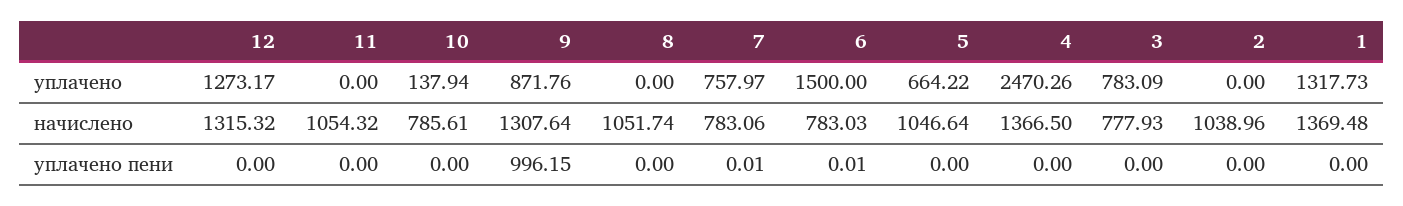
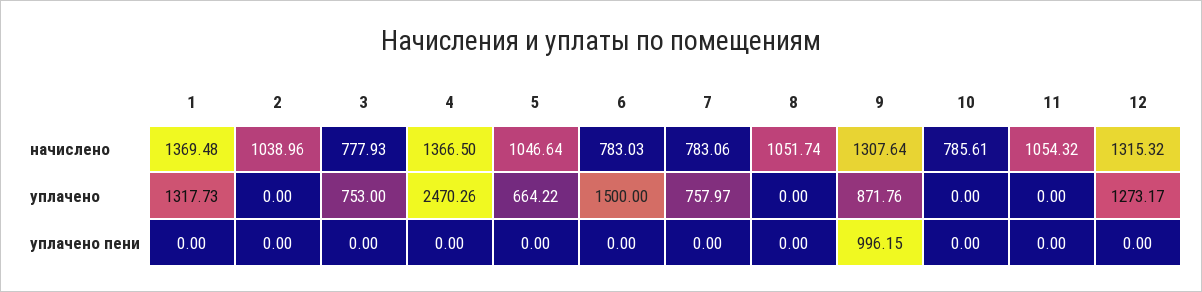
  {
    "12": {
      "уплачено": 1273.17,
      "начислено": 1315.32,
      "уплачено пени": 0
    },
    "11": {
      "уплачено": 0,
      "начислено": 1054.32,
      "уплачено пени": 0
    },
    "10": {
-     "уплачено": 137.94,
+     "уплачено": 0,
      "начислено": 785.61,
      "уплачено пени": 0
    },
    "9": {
      "уплачено": 871.76,
      "начислено": 1307.64,
      "уплачено пени": 996.15
    },
    "8": {
      "уплачено": 0,
      "начислено": 1051.74,
      "уплачено пени": 0
    },
    "7": {
      "уплачено": 757.97,
      "начислено": 783.06,
-     "уплачено пени": 0.01
+     "уплачено пени": 0
    },
    "6": {
      "уплачено": 1500,
      "начислено": 783.03,
-     "уплачено пени": 0.01
+     "уплачено пени": 0
    },
    "5": {
      "уплачено": 664.22,
      "начислено": 1046.64,
      "уплачено пени": 0
    },
    "4": {
      "уплачено": 2470.26,
      "начислено": 1366.5,
      "уплачено пени": 0
    },
    "3": {
-     "уплачено": 783.09,
+     "уплачено": 753,
      "начислено": 777.93,
      "уплачено пени": 0
    },
    "2": {
      "уплачено": 0,
      "начислено": 1038.96,
      "уплачено пени": 0
    },
    "1": {
      "уплачено": 1317.73,
      "начислено": 1369.48,
      "уплачено пени": 0
    }
  }

